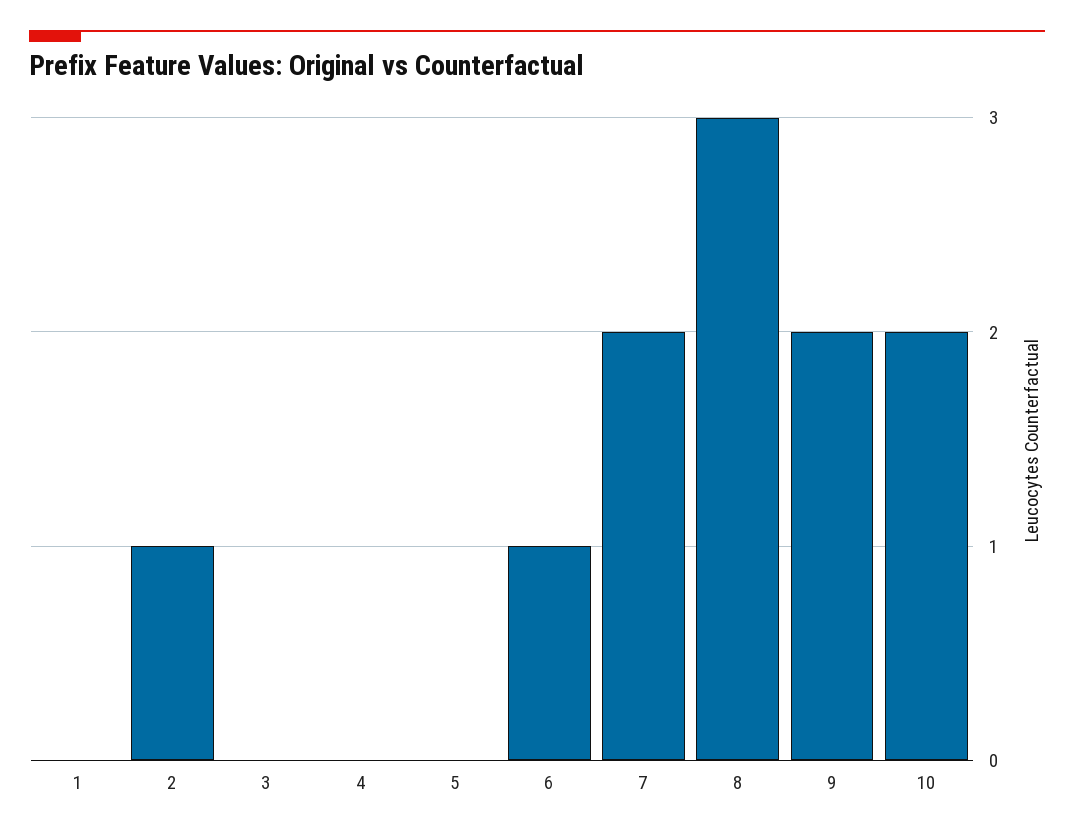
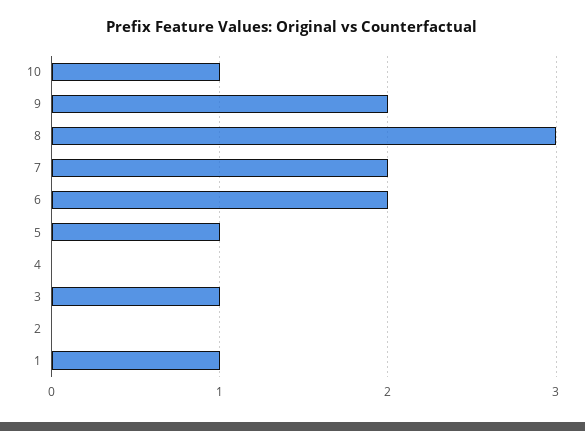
  {
-   "1": 0,
+   "1": 1,
-   "2": 1,
+   "2": 0,
-   "3": 0,
+   "3": 1,
    "4": 0,
-   "5": 0,
+   "5": 1,
-   "6": 1,
+   "6": 2,
    "7": 2,
    "8": 3,
    "9": 2,
-   "10": 2
+   "10": 1
  }

